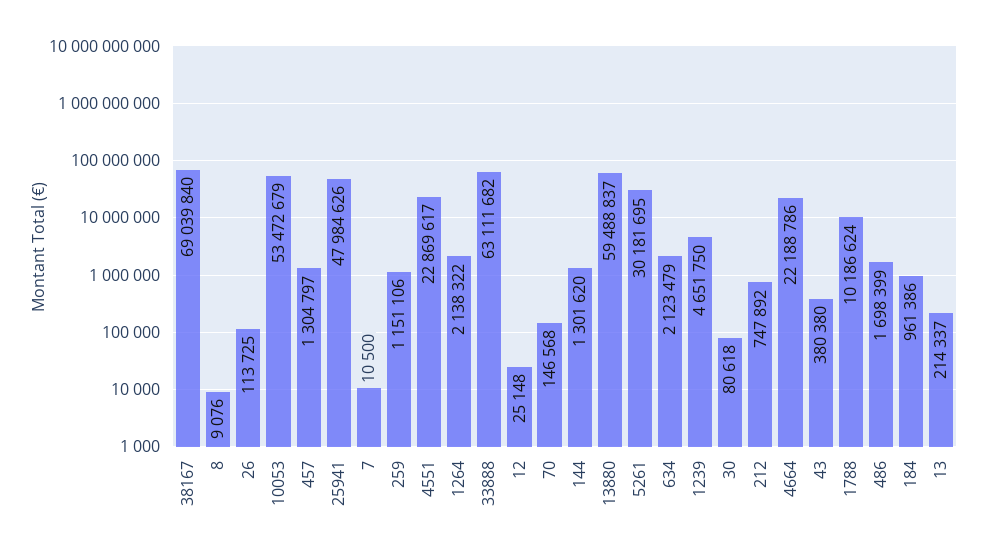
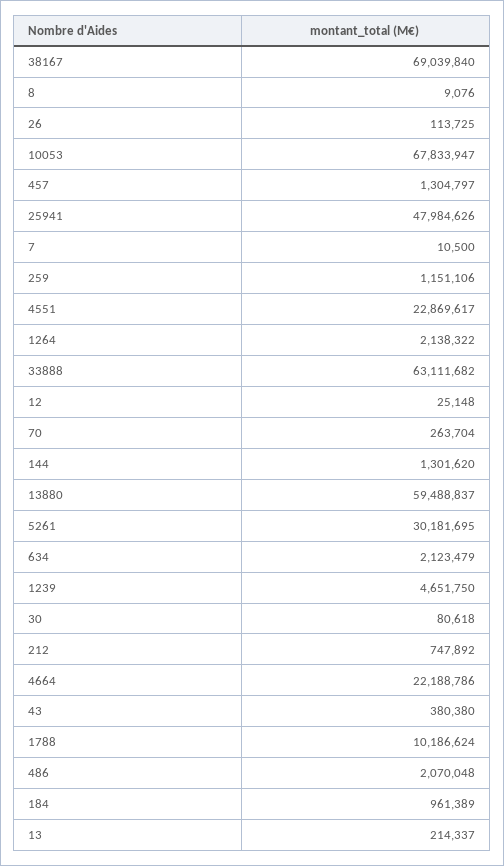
  {
    "38167": 69039840,
    "8": 9076,
    "26": 113725,
-   "10053": 53472679,
+   "10053": 67833947,
    "457": 1304797,
    "25941": 47984626,
    "7": 10500,
    "259": 1151106,
    "4551": 22869617,
    "1264": 2138322,
    "33888": 63111682,
    "12": 25148,
-   "70": 146568,
+   "70": 263704,
    "144": 1301620,
    "13880": 59488837,
    "5261": 30181695,
    "634": 2123479,
    "1239": 4651750,
    "30": 80618,
    "212": 747892,
    "4664": 22188786,
    "43": 380380,
    "1788": 10186624,
-   "486": 1698399,
+   "486": 2070048,
-   "184": 961386,
+   "184": 961389,
    "13": 214337
  }

